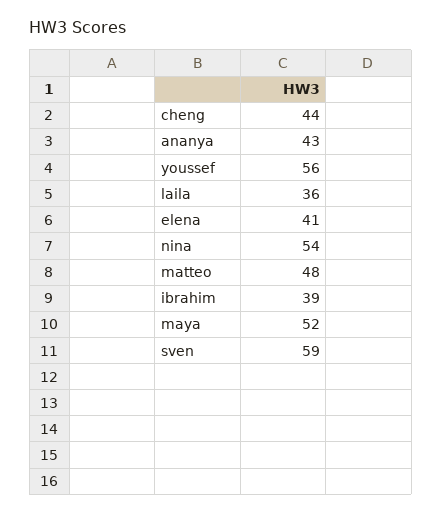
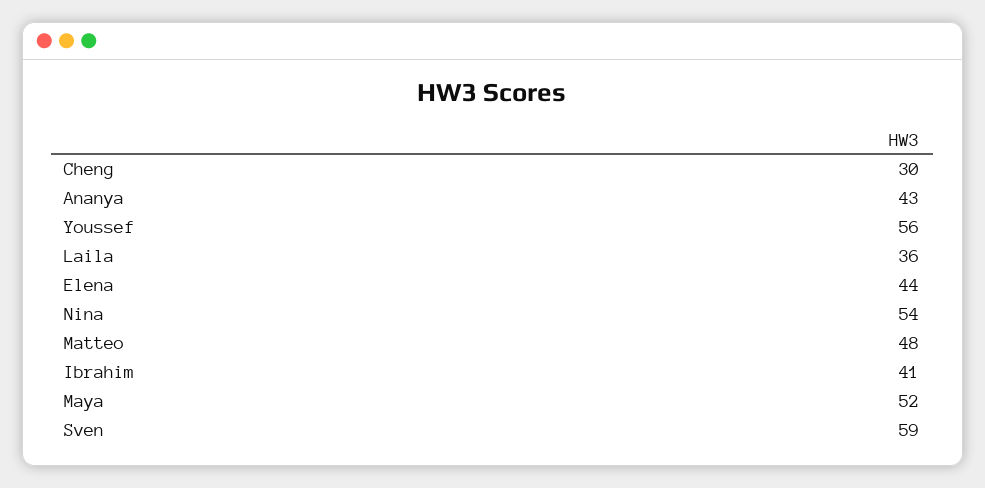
  {
-   "cheng": 44,
+   "cheng": 30,
    "ananya": 43,
    "youssef": 56,
    "laila": 36,
-   "elena": 41,
+   "elena": 44,
    "nina": 54,
    "matteo": 48,
-   "ibrahim": 39,
+   "ibrahim": 41,
    "maya": 52,
    "sven": 59
  }

